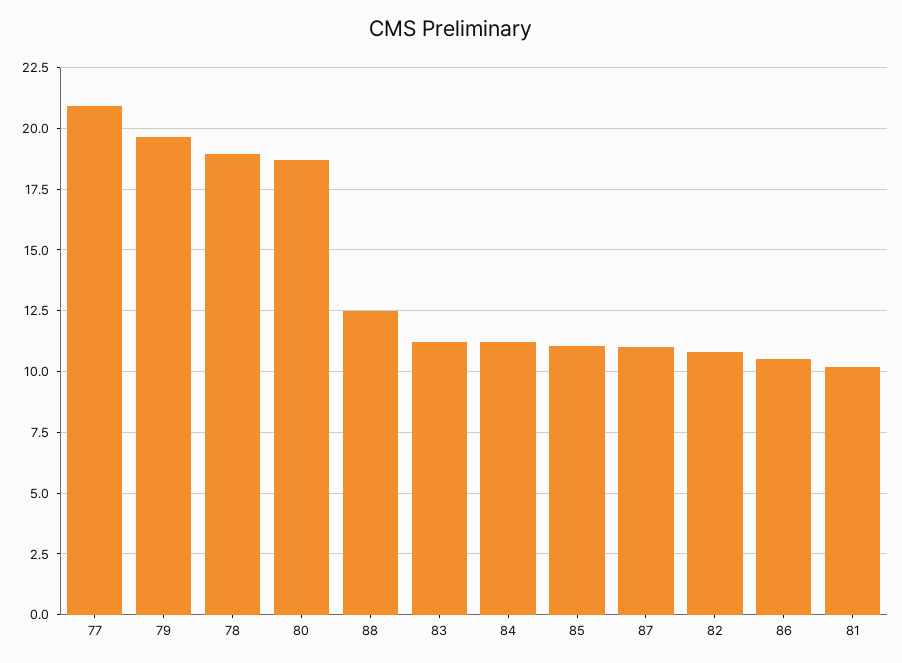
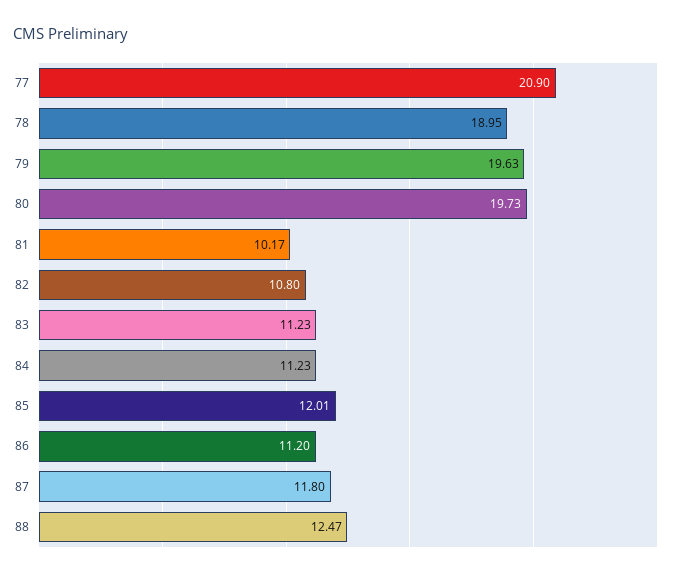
  {
    "77": 20.9,
    "79": 19.63,
    "78": 18.95,
-   "80": 18.75,
+   "80": 19.73,
    "88": 12.47,
    "83": 11.23,
    "84": 11.23,
-   "85": 11,
+   "85": 12.01,
-   "87": 11,
+   "87": 11.8,
    "82": 10.8,
-   "86": 10.5,
+   "86": 11.2,
    "81": 10.17
  }

